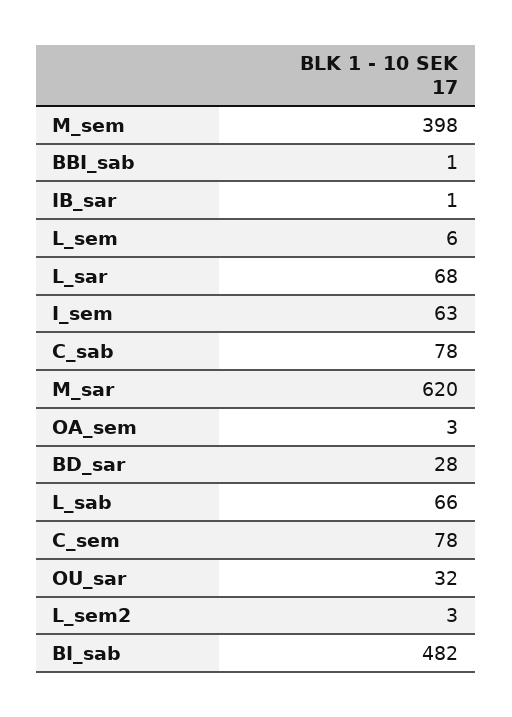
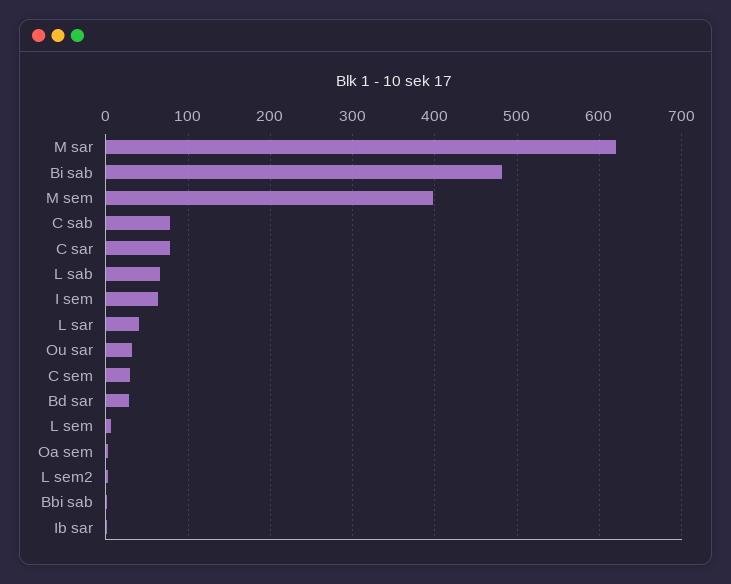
  {
    "M_sem": 398,
    "BBI_sab": 1,
    "IB_sar": 1,
    "L_sem": 6,
-   "L_sar": 68,
+   "L_sar": 40,
    "I_sem": 63,
    "C_sab": 78,
    "M_sar": 620,
    "OA_sem": 3,
    "BD_sar": 28,
    "L_sab": 66,
-   "C_sem": 78,
+   "C_sem": 30,
    "OU_sar": 32,
    "L_sem2": 3,
-   "BI_sab": 482
+   "BI_sab": 482,
+   "C sar": 80
  }

